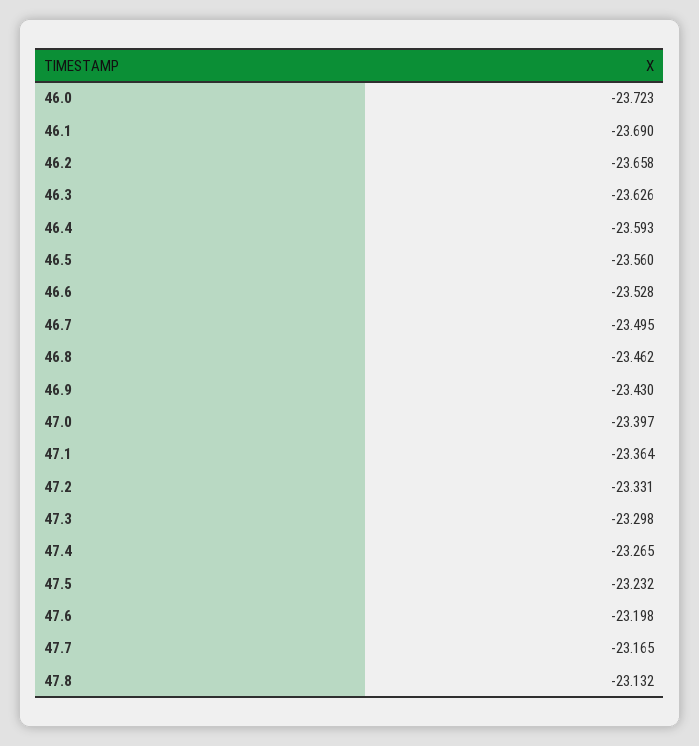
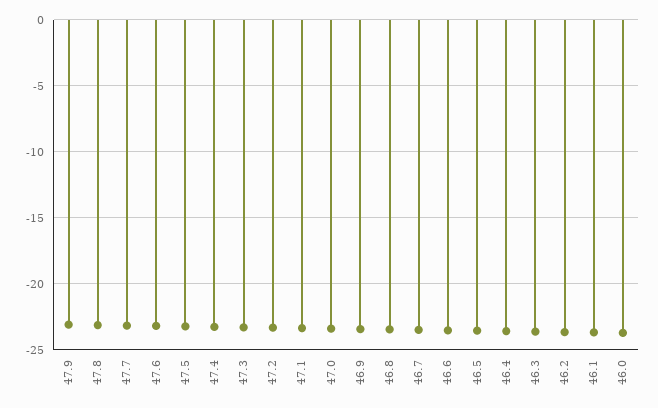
  {
    "46.0": -23.723,
    "46.1": -23.69,
    "46.2": -23.658,
    "46.3": -23.626,
    "46.4": -23.593,
    "46.5": -23.56,
    "46.6": -23.528,
    "46.7": -23.495,
    "46.8": -23.462,
    "46.9": -23.43,
    "47.0": -23.397,
    "47.1": -23.364,
    "47.2": -23.331,
    "47.3": -23.298,
    "47.4": -23.265,
    "47.5": -23.232,
    "47.6": -23.198,
    "47.7": -23.165,
-   "47.8": -23.132
+   "47.8": -23.132,
+   "47.9": -23
  }

